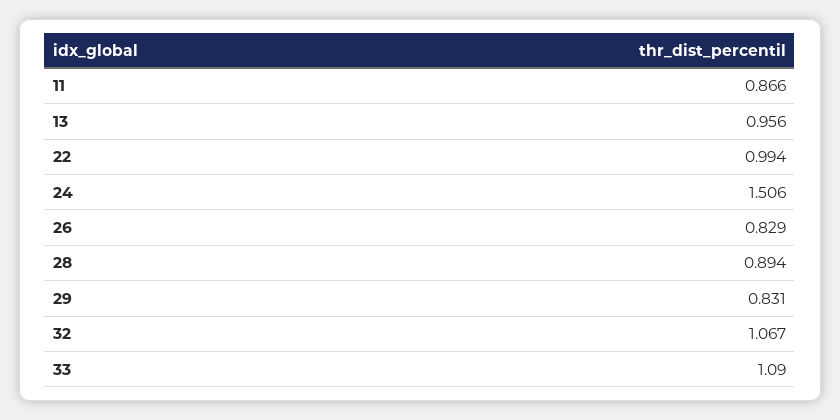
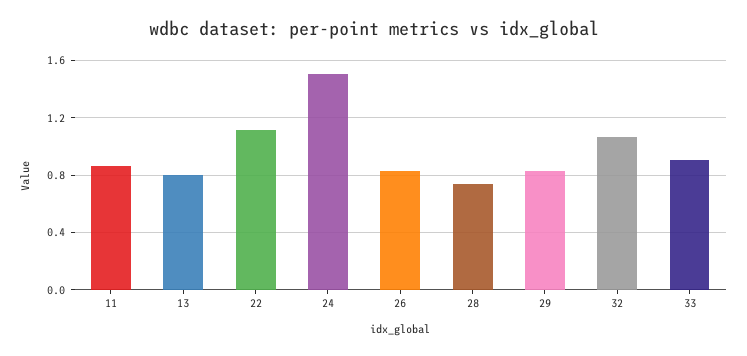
  {
    "11": 0.866,
-   "13": 0.956,
+   "13": 0.8,
-   "22": 0.994,
+   "22": 1.1,
    "24": 1.506,
    "26": 0.829,
-   "28": 0.894,
+   "28": 0.75,
    "29": 0.831,
    "32": 1.067,
-   "33": 1.09
+   "33": 0.9
  }

